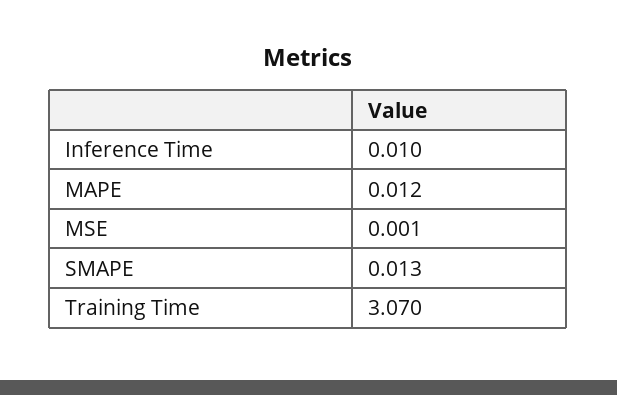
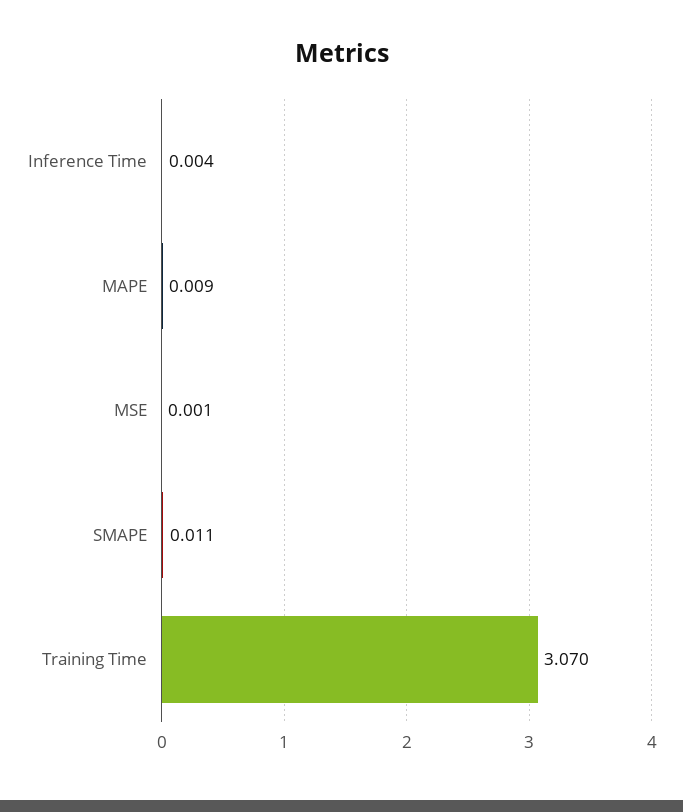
  {
-   "Inference Time": 0.01,
+   "Inference Time": 0.004,
-   "MAPE": 0.012,
+   "MAPE": 0.009,
    "MSE": 0.001,
-   "SMAPE": 0.013,
+   "SMAPE": 0.011,
    "Training Time": 3.07
  }

